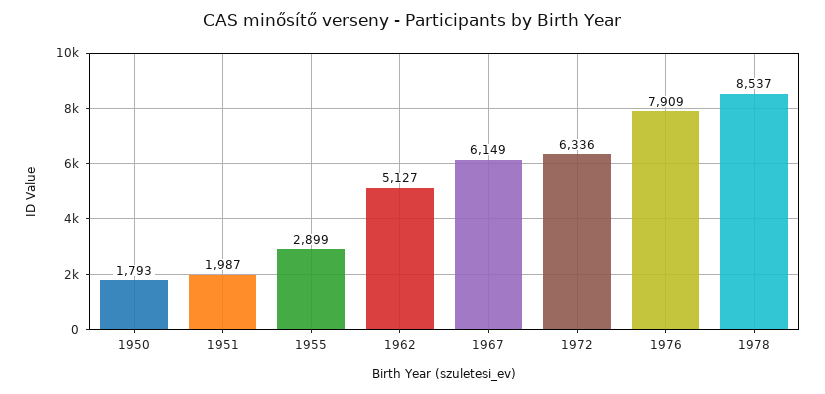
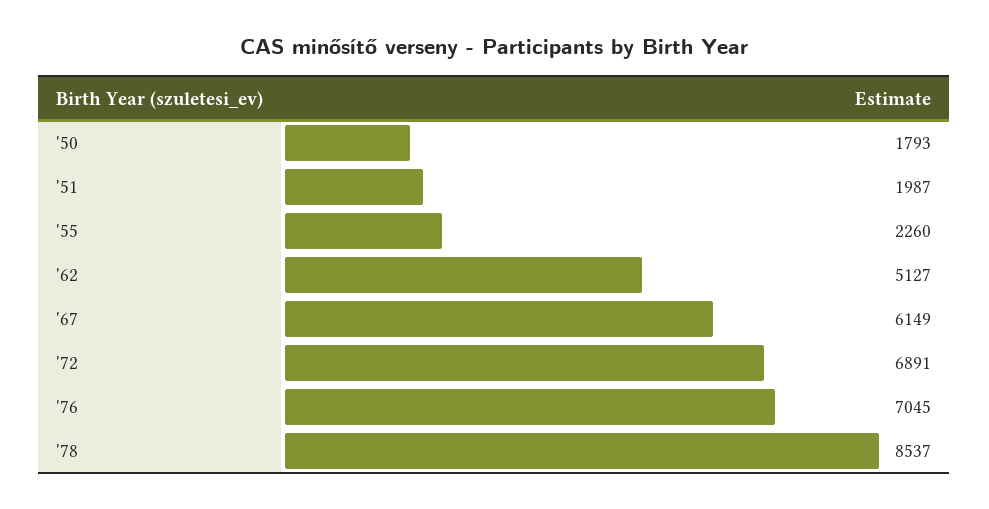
  {
    "1950": 1793,
    "1951": 1987,
-   "1955": 2899,
+   "1955": 2260,
    "1962": 5127,
    "1967": 6149,
-   "1972": 6336,
+   "1972": 6891,
-   "1976": 7909,
+   "1976": 7045,
    "1978": 8537
  }

